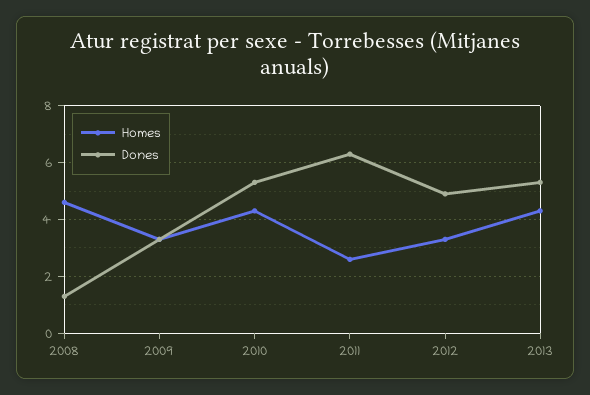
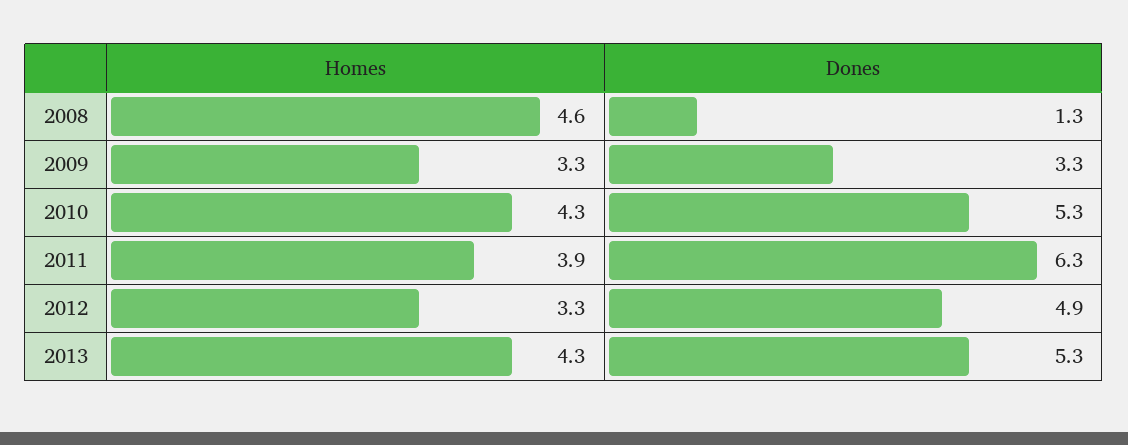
  {
    "Homes": {
      "2008": 4.6,
      "2009": 3.3,
      "2010": 4.3,
-     "2011": 2.5,
+     "2011": 3.9,
      "2012": 3.3,
      "2013": 4.3
    },
    "Dones": {
      "2008": 1.3,
      "2009": 3.3,
      "2010": 5.3,
      "2011": 6.3,
      "2012": 4.9,
      "2013": 5.3
    }
  }

